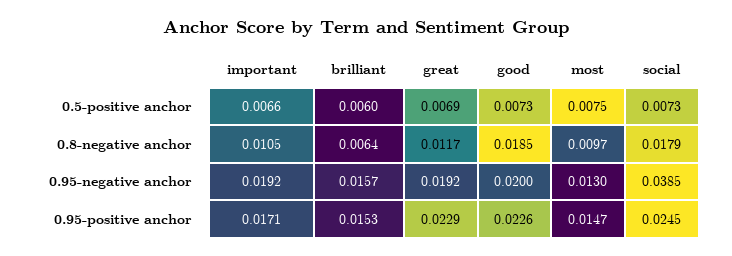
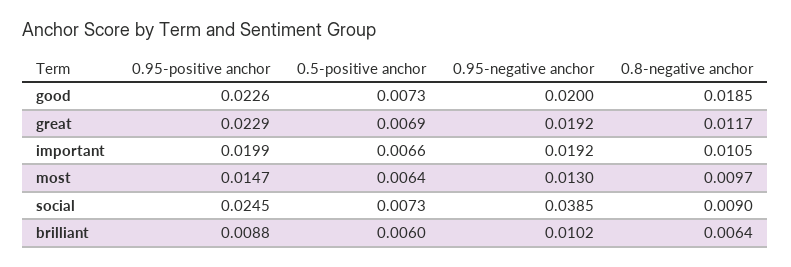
  {
    "important": {
      "0.5-positive anchor": 0.0066,
      "0.8-negative anchor": 0.0105,
      "0.95-negative anchor": 0.0192,
-     "0.95-positive anchor": 0.0171
+     "0.95-positive anchor": 0.0199
    },
    "brilliant": {
      "0.5-positive anchor": 0.006,
      "0.8-negative anchor": 0.0064,
-     "0.95-negative anchor": 0.0157,
+     "0.95-negative anchor": 0.0102,
-     "0.95-positive anchor": 0.0153
+     "0.95-positive anchor": 0.0088
    },
    "great": {
      "0.5-positive anchor": 0.0069,
      "0.8-negative anchor": 0.0117,
      "0.95-negative anchor": 0.0192,
      "0.95-positive anchor": 0.0229
    },
    "good": {
      "0.5-positive anchor": 0.0073,
      "0.8-negative anchor": 0.0185,
      "0.95-negative anchor": 0.02,
      "0.95-positive anchor": 0.0226
    },
    "most": {
-     "0.5-positive anchor": 0.0075,
+     "0.5-positive anchor": 0.0064,
      "0.8-negative anchor": 0.0097,
      "0.95-negative anchor": 0.013,
      "0.95-positive anchor": 0.0147
    },
    "social": {
      "0.5-positive anchor": 0.0073,
-     "0.8-negative anchor": 0.0179,
+     "0.8-negative anchor": 0.009,
      "0.95-negative anchor": 0.0385,
      "0.95-positive anchor": 0.0245
    }
  }

